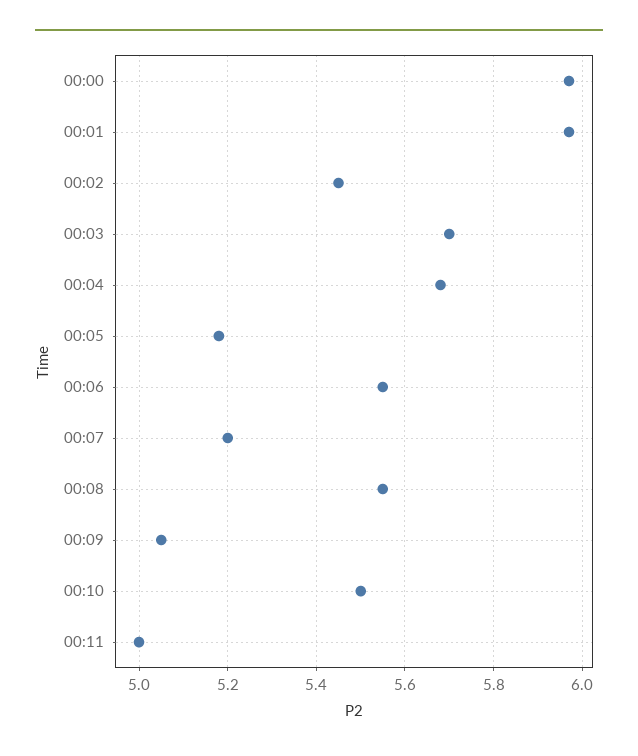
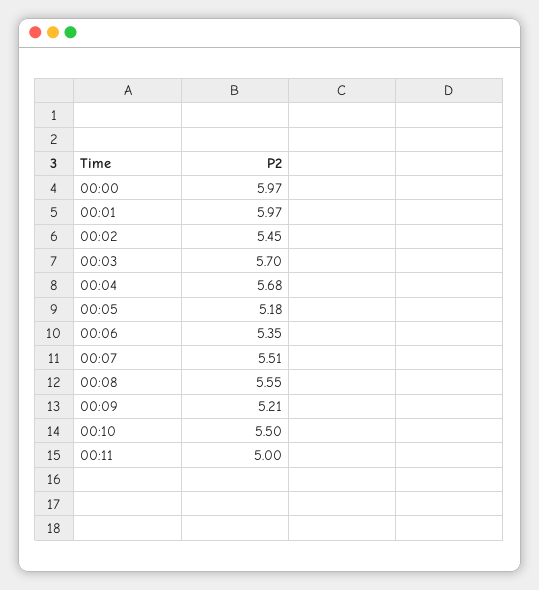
  {
    "00:00": 5.97,
    "00:01": 5.97,
    "00:02": 5.45,
    "00:03": 5.7,
    "00:04": 5.68,
    "00:05": 5.18,
-   "00:06": 5.55,
+   "00:06": 5.35,
-   "00:07": 5.2,
+   "00:07": 5.51,
    "00:08": 5.55,
-   "00:09": 5.05,
+   "00:09": 5.21,
    "00:10": 5.5,
    "00:11": 5
  }

